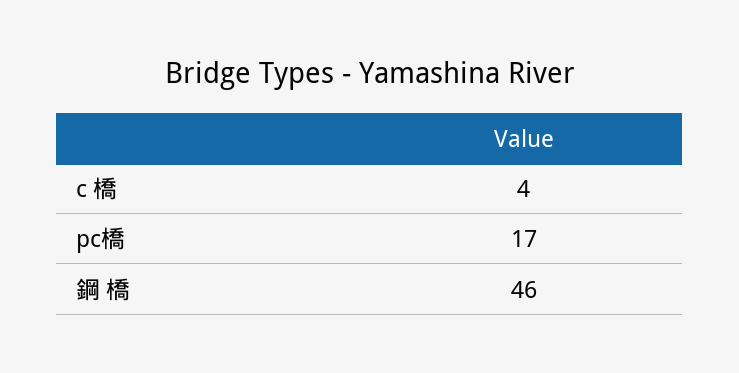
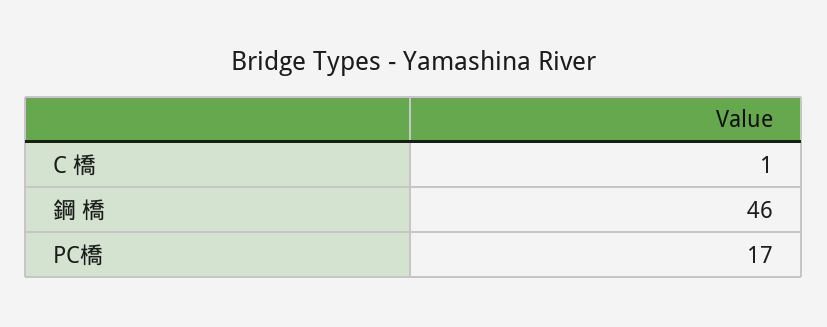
  {
-   "c 橋": 4,
+   "c 橋": 1,
    "pc橋": 17,
    "鋼 橋": 46
  }

